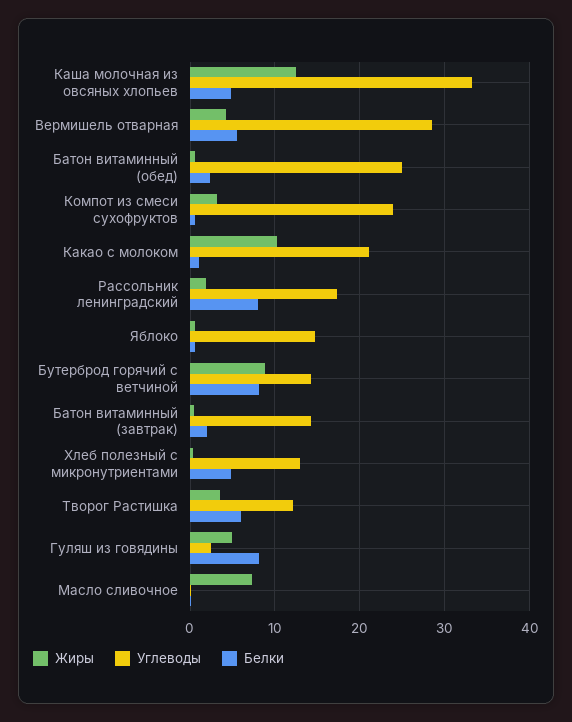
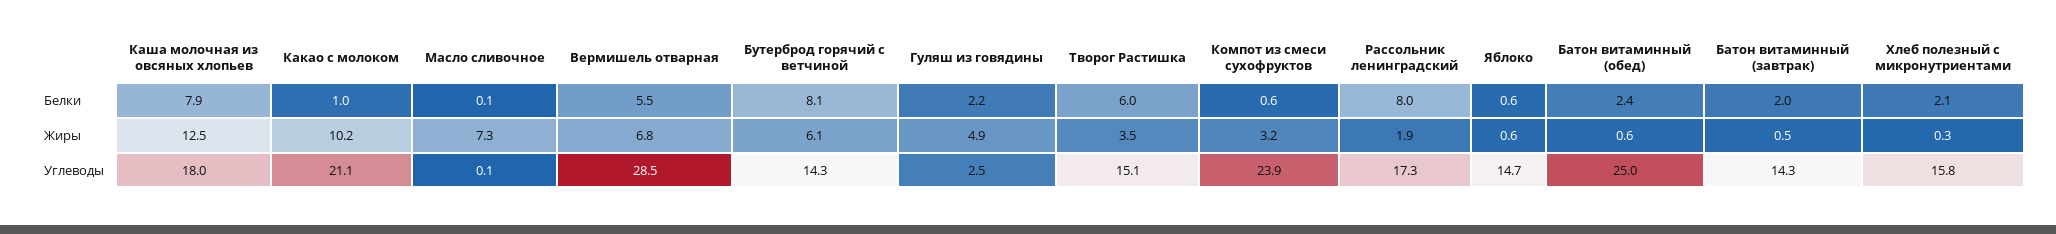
  {
    "Жиры": {
      "Каша молочная из овсяных хлопьев": 12.5,
-     "Вермишель отварная": 4,
+     "Вермишель отварная": 6.8,
      "Батон витаминный (обед)": 0.6,
      "Компот из смеси сухофруктов": 3.2,
      "Какао с молоком": 10.2,
      "Рассольник ленинградский": 1.9,
      "Яблоко": 0.6,
-     "Бутерброд горячий с ветчиной": 9,
+     "Бутерброд горячий с ветчиной": 6.1,
      "Батон витаминный (завтрак)": 0.5,
      "Хлеб полезный с микронутриентами": 0.3,
      "Творог Растишка": 3.5,
      "Гуляш из говядины": 4.9,
      "Масло сливочное": 7.3
    },
    "Углеводы": {
-     "Каша молочная из овсяных хлопьев": 33,
+     "Каша молочная из овсяных хлопьев": 18,
      "Вермишель отварная": 28.5,
      "Батон витаминный (обед)": 25,
      "Компот из смеси сухофруктов": 23.9,
      "Какао с молоком": 21.1,
      "Рассольник ленинградский": 17.3,
      "Яблоко": 14.7,
      "Бутерброд горячий с ветчиной": 14.3,
      "Батон витаминный (завтрак)": 14.3,
-     "Хлеб полезный с микронутриентами": 13,
+     "Хлеб полезный с микронутриентами": 15.8,
-     "Творог Растишка": 12,
+     "Творог Растишка": 15.1,
      "Гуляш из говядины": 2.5,
      "Масло сливочное": 0.1
    },
    "Белки": {
-     "Каша молочная из овсяных хлопьев": 5,
+     "Каша молочная из овсяных хлопьев": 7.9,
      "Вермишель отварная": 5.5,
      "Батон витаминный (обед)": 2.4,
      "Компот из смеси сухофруктов": 0.6,
      "Какао с молоком": 1,
      "Рассольник ленинградский": 8,
      "Яблоко": 0.6,
      "Бутерброд горячий с ветчиной": 8.1,
      "Батон витаминный (завтрак)": 2,
-     "Хлеб полезный с микронутриентами": 5,
+     "Хлеб полезный с микронутриентами": 2.1,
      "Творог Растишка": 6,
-     "Гуляш из говядины": 8,
+     "Гуляш из говядины": 2.2,
      "Масло сливочное": 0.1
    }
  }

